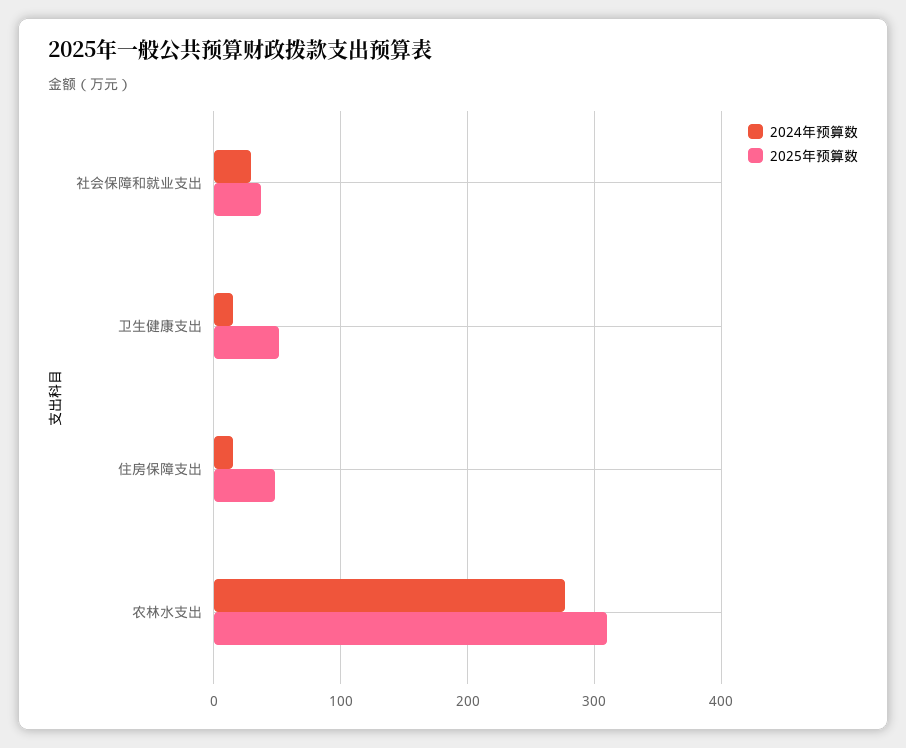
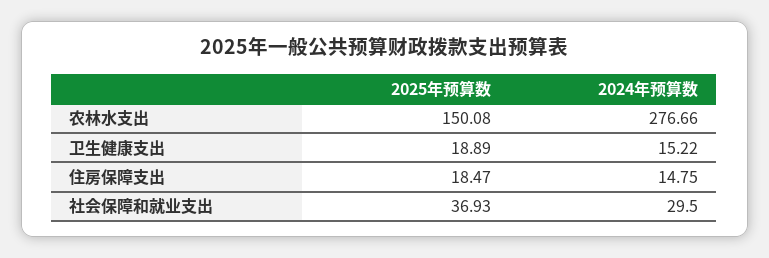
  {
    "2024年预算数": {
      "社会保障和就业支出": 29.5,
      "卫生健康支出": 15.22,
      "住房保障支出": 14.75,
      "农林水支出": 276.66
    },
    "2025年预算数": {
      "社会保障和就业支出": 36.93,
-     "卫生健康支出": 50,
+     "卫生健康支出": 18.89,
-     "住房保障支出": 50,
+     "住房保障支出": 18.47,
-     "农林水支出": 310
+     "农林水支出": 150.08
    }
  }

